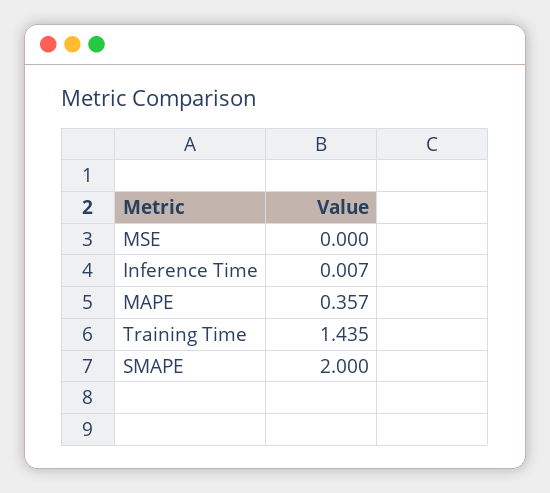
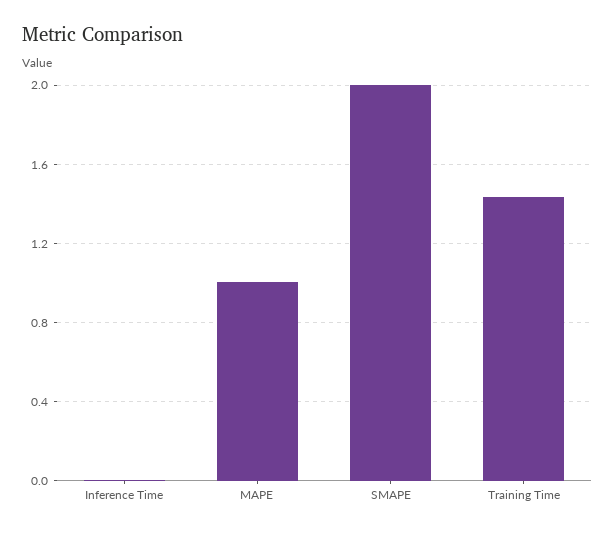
  {
-   "MSE": 0,
    "Inference Time": 0.007,
-   "MAPE": 0.357,
+   "MAPE": 1,
    "Training Time": 1.435,
    "SMAPE": 2
  }

